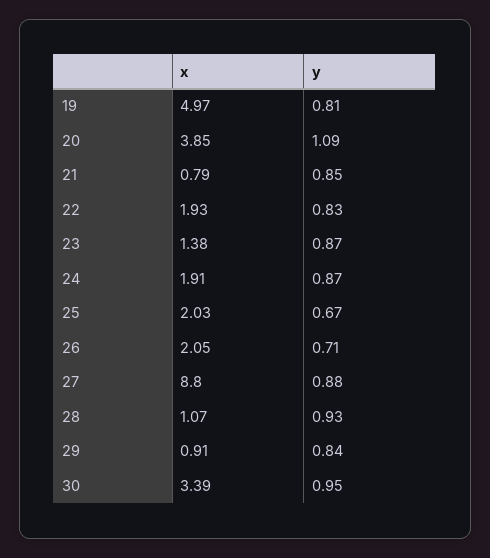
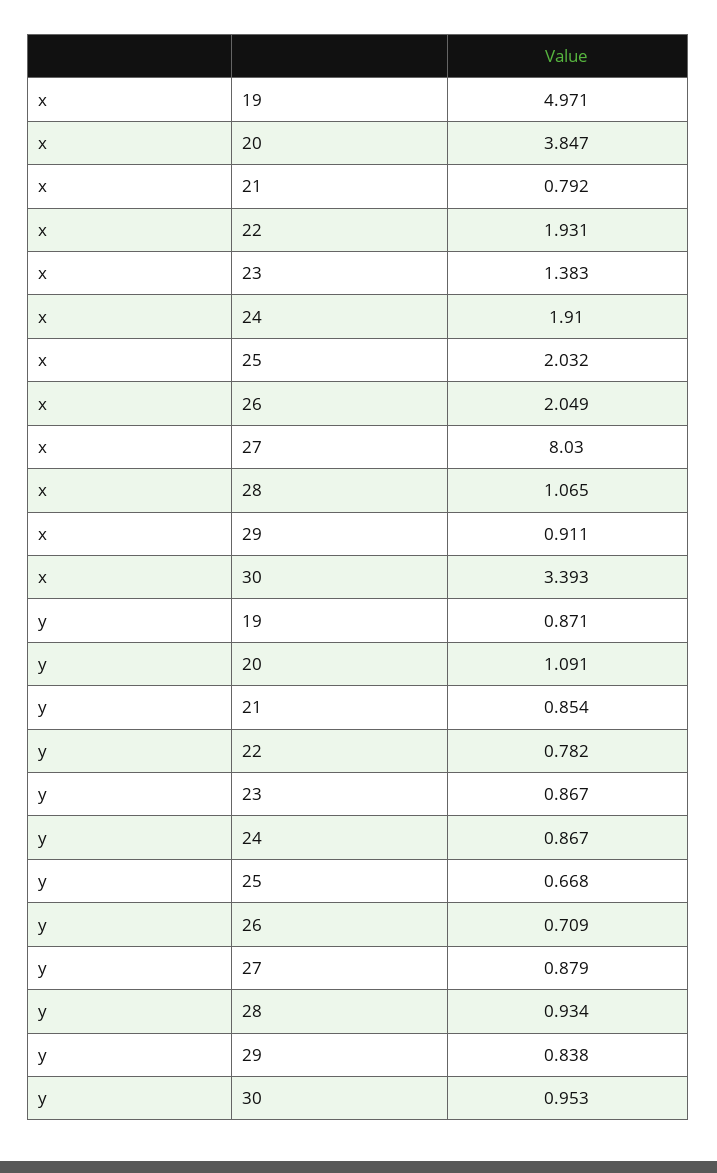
  {
    "x": {
      "19": 4.971,
      "20": 3.847,
      "21": 0.792,
      "22": 1.931,
      "23": 1.383,
      "24": 1.91,
      "25": 2.032,
      "26": 2.049,
-     "27": 8.8,
+     "27": 8.03,
      "28": 1.065,
      "29": 0.911,
      "30": 3.393
    },
    "y": {
-     "19": 0.81,
+     "19": 0.871,
      "20": 1.091,
      "21": 0.854,
-     "22": 0.83,
+     "22": 0.782,
      "23": 0.867,
      "24": 0.867,
      "25": 0.668,
      "26": 0.709,
      "27": 0.879,
      "28": 0.934,
      "29": 0.838,
      "30": 0.953
    }
  }

